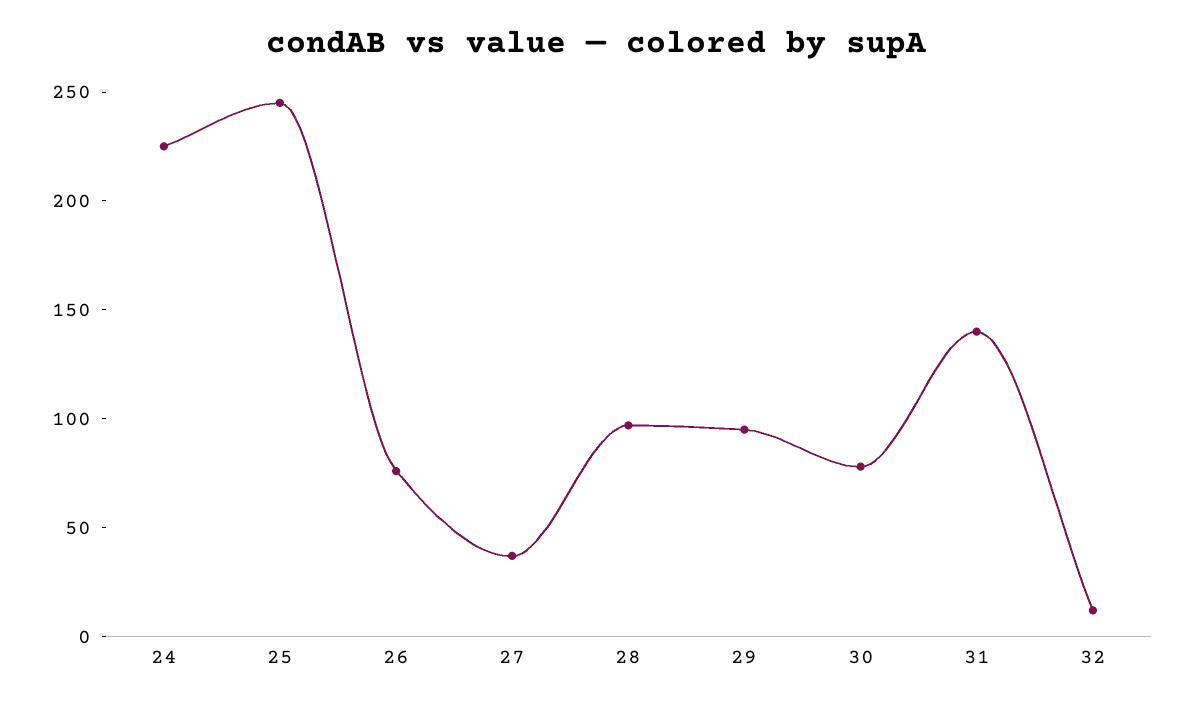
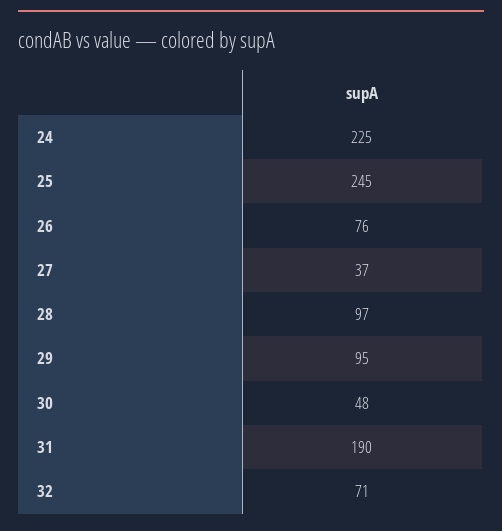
  {
    "24": 225,
    "25": 245,
    "26": 76,
    "27": 37,
    "28": 97,
    "29": 95,
-   "30": 80,
+   "30": 48,
-   "31": 140,
+   "31": 190,
-   "32": 10
+   "32": 71
  }

